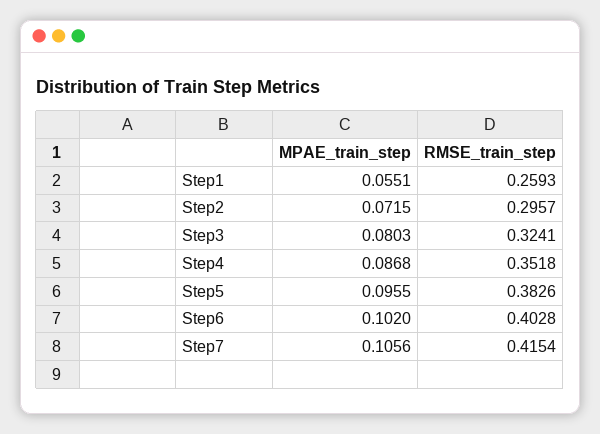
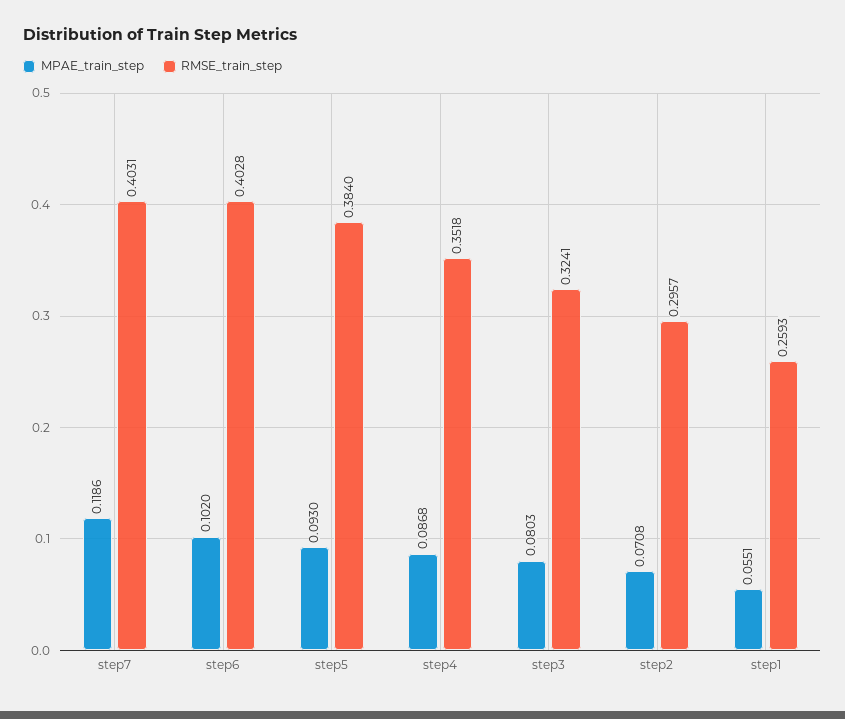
  {
    "MPAE_train_step": {
      "Step1": 0.0551,
-     "Step2": 0.0715,
+     "Step2": 0.0708,
      "Step3": 0.0803,
      "Step4": 0.0868,
-     "Step5": 0.0955,
+     "Step5": 0.093,
      "Step6": 0.102,
-     "Step7": 0.1056
+     "Step7": 0.1186
    },
    "RMSE_train_step": {
      "Step1": 0.2593,
      "Step2": 0.2957,
      "Step3": 0.3241,
      "Step4": 0.3518,
-     "Step5": 0.3826,
+     "Step5": 0.384,
      "Step6": 0.4028,
-     "Step7": 0.4154
+     "Step7": 0.4031
    }
  }

